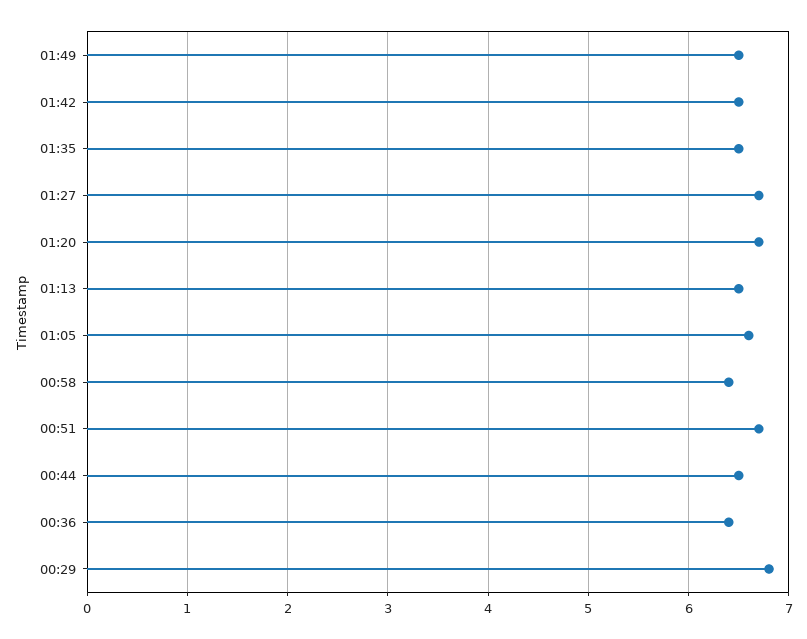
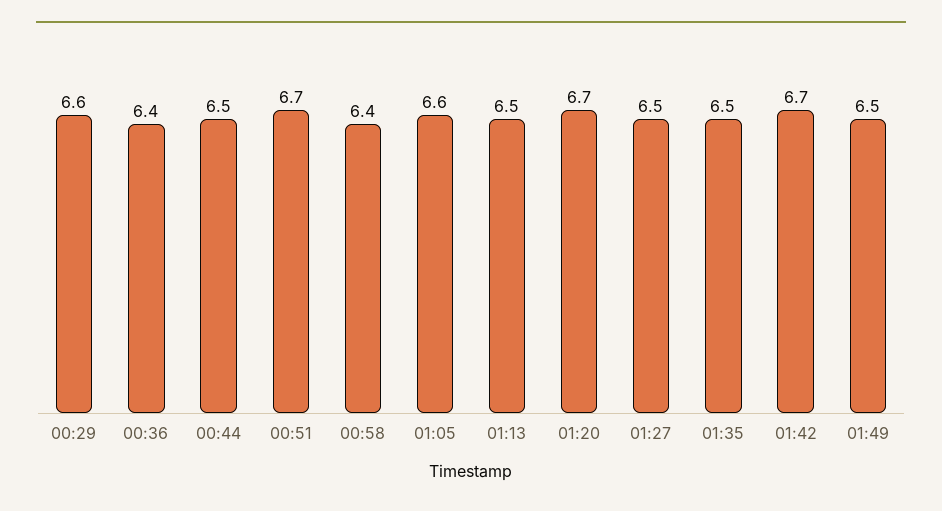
  {
    "01:49": 6.5,
-   "01:42": 6.5,
+   "01:42": 6.7,
    "01:35": 6.5,
-   "01:27": 6.7,
+   "01:27": 6.5,
    "01:20": 6.7,
    "01:13": 6.5,
    "01:05": 6.6,
    "00:58": 6.4,
    "00:51": 6.7,
    "00:44": 6.5,
    "00:36": 6.4,
-   "00:29": 6.8
+   "00:29": 6.6
  }

